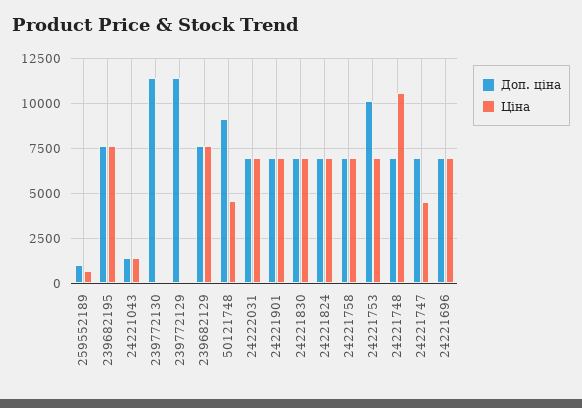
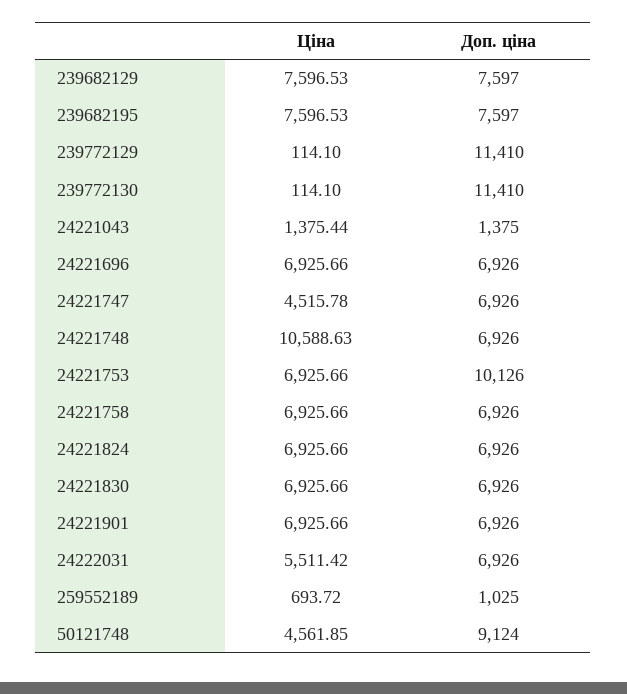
  {
    "Доп. ціна": {
      "259552189": 1025,
      "239682195": 7597,
      "24221043": 1375,
      "239772130": 11410,
      "239772129": 11410,
      "239682129": 7597,
      "50121748": 9124,
      "24222031": 6926,
      "24221901": 6926,
      "24221830": 6926,
      "24221824": 6926,
      "24221758": 6926,
      "24221753": 10126,
      "24221748": 6926,
      "24221747": 6926,
      "24221696": 6926
    },
    "Ціна": {
      "259552189": 693.72,
      "239682195": 7596.53,
      "24221043": 1375.44,
      "239772130": 114.1,
      "239772129": 114.1,
      "239682129": 7596.53,
      "50121748": 4561.85,
-     "24222031": 7000,
+     "24222031": 5511.42,
      "24221901": 6925.66,
      "24221830": 6925.66,
      "24221824": 6925.66,
      "24221758": 6925.66,
      "24221753": 6925.66,
      "24221748": 10588.63,
      "24221747": 4515.78,
      "24221696": 6925.66
    }
  }

